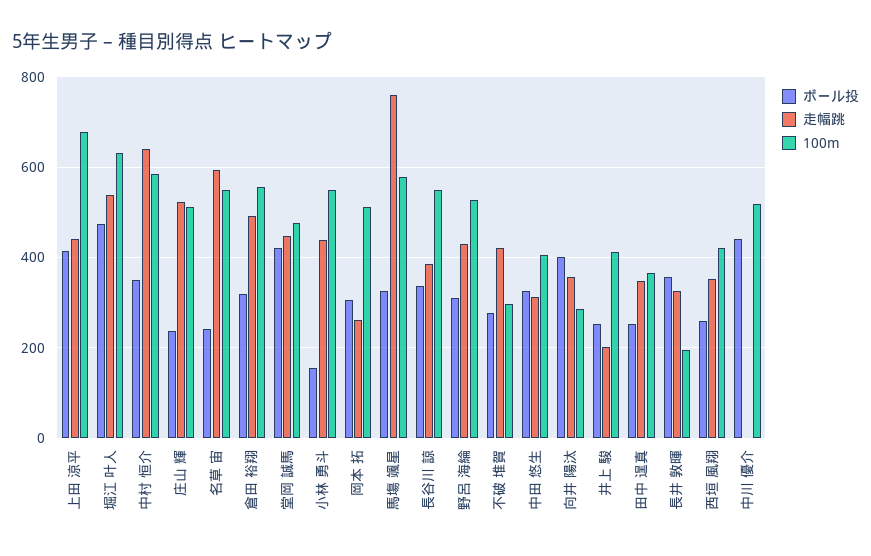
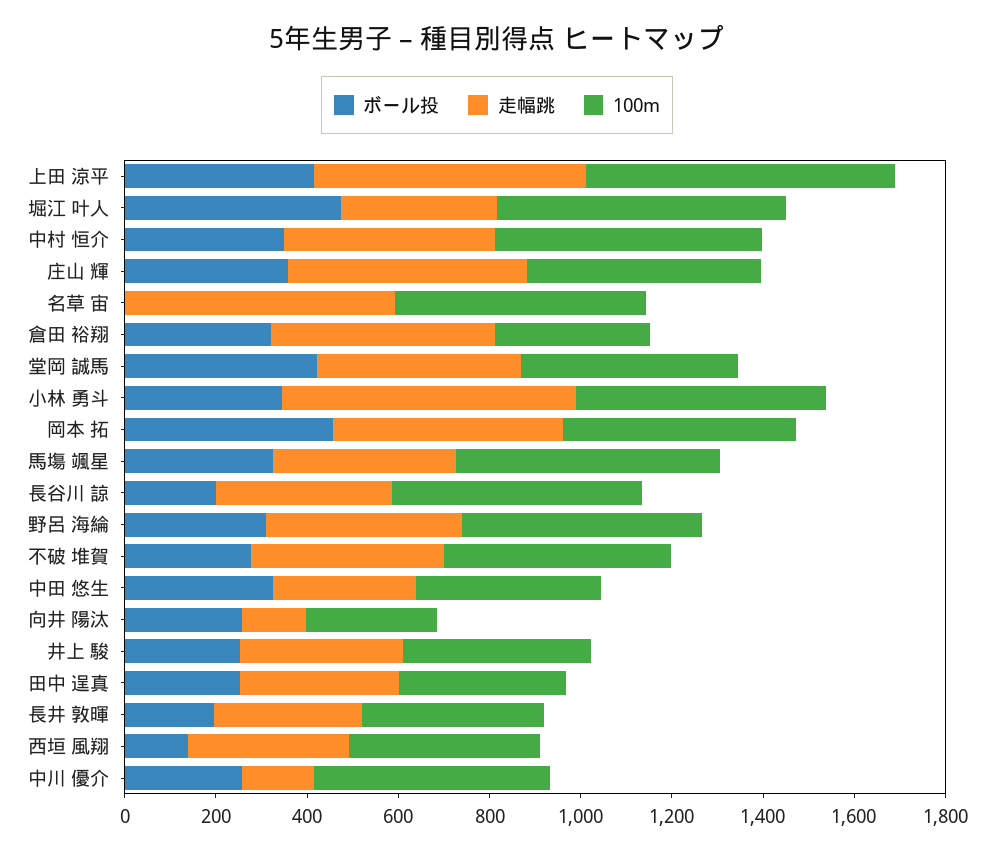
  {
    "ボール投": {
      "上田 涼平": 420,
      "堀江 叶人": 480,
      "中村 恒介": 360,
-     "庄山 輝": 240,
+     "庄山 輝": 350,
-     "名草 宙": 240,
+     "名草 宙": 0,
      "倉田 裕翔": 320,
      "堂岡 誠馬": 420,
-     "小林 勇斗": 160,
+     "小林 勇斗": 350,
-     "岡本 拓": 300,
+     "岡本 拓": 450,
      "馬塲 颯星": 320,
-     "長谷川 諒": 340,
+     "長谷川 諒": 200,
      "野呂 海綸": 320,
      "不破 堆賀": 280,
      "中田 悠生": 320,
-     "向井 陽汰": 400,
+     "向井 陽汰": 250,
      "井上 駿": 260,
      "田中 逞真": 260,
-     "長井 敦暉": 360,
+     "長井 敦暉": 200,
-     "西垣 風翔": 260,
+     "西垣 風翔": 150,
-     "中川 優介": 440
+     "中川 優介": 250
    },
    "走幅跳": {
-     "上田 涼平": 440,
+     "上田 涼平": 600,
-     "堀江 叶人": 540,
+     "堀江 叶人": 350,
-     "中村 恒介": 640,
+     "中村 恒介": 450,
      "庄山 輝": 520,
      "名草 宙": 600,
      "倉田 裕翔": 500,
      "堂岡 誠馬": 440,
-     "小林 勇斗": 440,
+     "小林 勇斗": 650,
-     "岡本 拓": 260,
+     "岡本 拓": 500,
-     "馬塲 颯星": 760,
+     "馬塲 颯星": 400,
      "長谷川 諒": 380,
      "野呂 海綸": 420,
      "不破 堆賀": 420,
      "中田 悠生": 320,
-     "向井 陽汰": 360,
+     "向井 陽汰": 150,
-     "井上 駿": 200,
+     "井上 駿": 350,
      "田中 逞真": 340,
      "長井 敦暉": 320,
      "西垣 風翔": 360,
-     "中川 優介": 0
+     "中川 優介": 150
    },
    "100m": {
      "上田 涼平": 680,
      "堀江 叶人": 640,
      "中村 恒介": 580,
      "庄山 輝": 520,
      "名草 宙": 540,
-     "倉田 裕翔": 560,
+     "倉田 裕翔": 350,
      "堂岡 誠馬": 480,
      "小林 勇斗": 540,
      "岡本 拓": 520,
      "馬塲 颯星": 580,
      "長谷川 諒": 540,
      "野呂 海綸": 520,
-     "不破 堆賀": 300,
+     "不破 堆賀": 500,
      "中田 悠生": 400,
      "向井 陽汰": 280,
      "井上 駿": 420,
      "田中 逞真": 360,
-     "長井 敦暉": 200,
+     "長井 敦暉": 400,
      "西垣 風翔": 420,
      "中川 優介": 520
    }
  }

